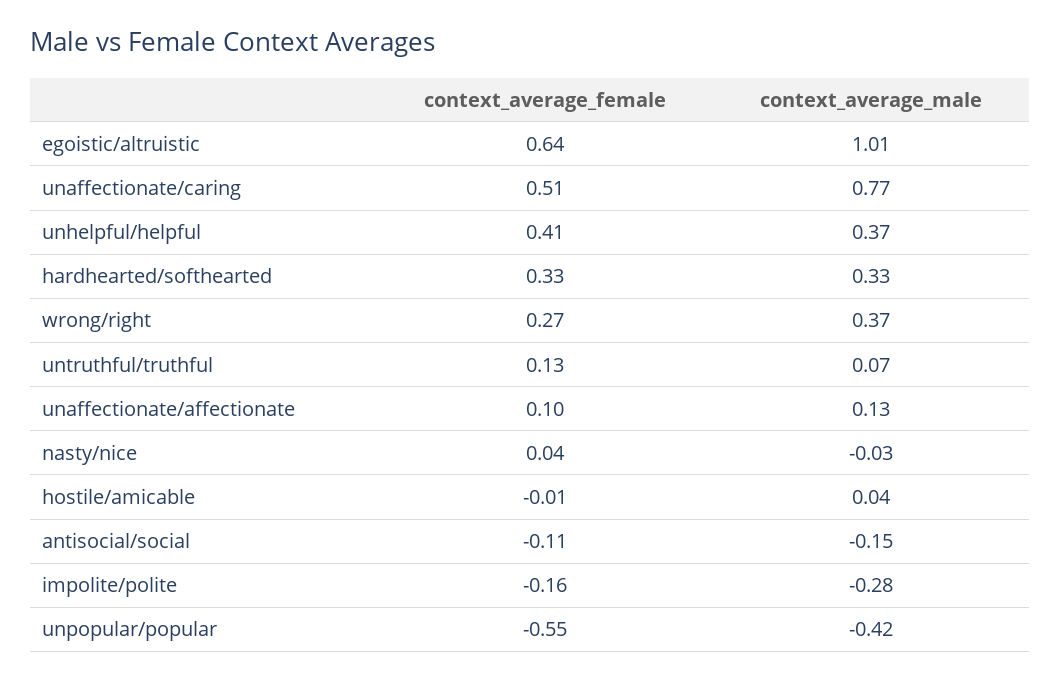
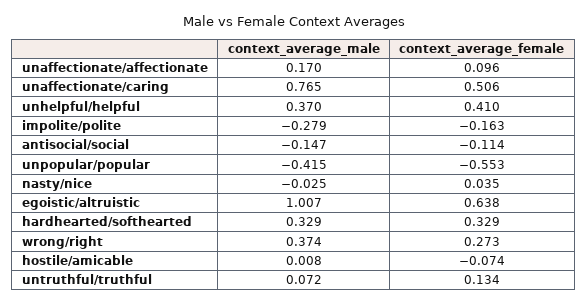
  {
    "context_average_female": {
      "egoistic/altruistic": 0.638,
      "unaffectionate/caring": 0.506,
      "unhelpful/helpful": 0.41,
      "hardhearted/softhearted": 0.329,
      "wrong/right": 0.273,
      "untruthful/truthful": 0.134,
      "unaffectionate/affectionate": 0.096,
      "nasty/nice": 0.035,
-     "hostile/amicable": -0.01,
+     "hostile/amicable": -0.074,
      "antisocial/social": -0.114,
      "impolite/polite": -0.163,
      "unpopular/popular": -0.553
    },
    "context_average_male": {
      "egoistic/altruistic": 1.007,
      "unaffectionate/caring": 0.765,
      "unhelpful/helpful": 0.37,
      "hardhearted/softhearted": 0.329,
      "wrong/right": 0.374,
      "untruthful/truthful": 0.072,
-     "unaffectionate/affectionate": 0.13,
+     "unaffectionate/affectionate": 0.17,
      "nasty/nice": -0.025,
-     "hostile/amicable": 0.04,
+     "hostile/amicable": 0.008,
      "antisocial/social": -0.147,
      "impolite/polite": -0.279,
      "unpopular/popular": -0.415
    }
  }

